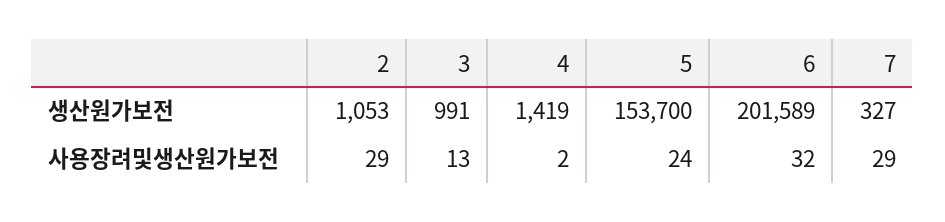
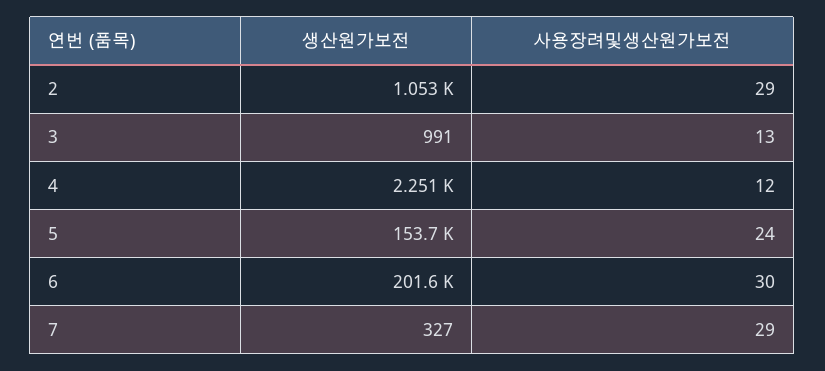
  {
    "2": {
      "생산원가보전": 1053,
      "사용장려및생산원가보전": 29
    },
    "3": {
      "생산원가보전": 991,
      "사용장려및생산원가보전": 13
    },
    "4": {
-     "생산원가보전": 1419,
+     "생산원가보전": 2251,
-     "사용장려및생산원가보전": 2
+     "사용장려및생산원가보전": 12
    },
    "5": {
      "생산원가보전": 153700,
      "사용장려및생산원가보전": 24
    },
    "6": {
      "생산원가보전": 201589,
-     "사용장려및생산원가보전": 32
+     "사용장려및생산원가보전": 30
    },
    "7": {
      "생산원가보전": 327,
      "사용장려및생산원가보전": 29
    }
  }

